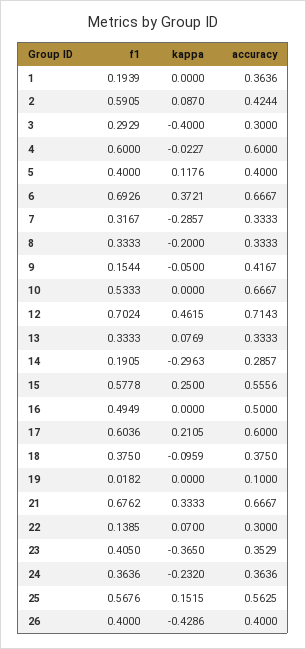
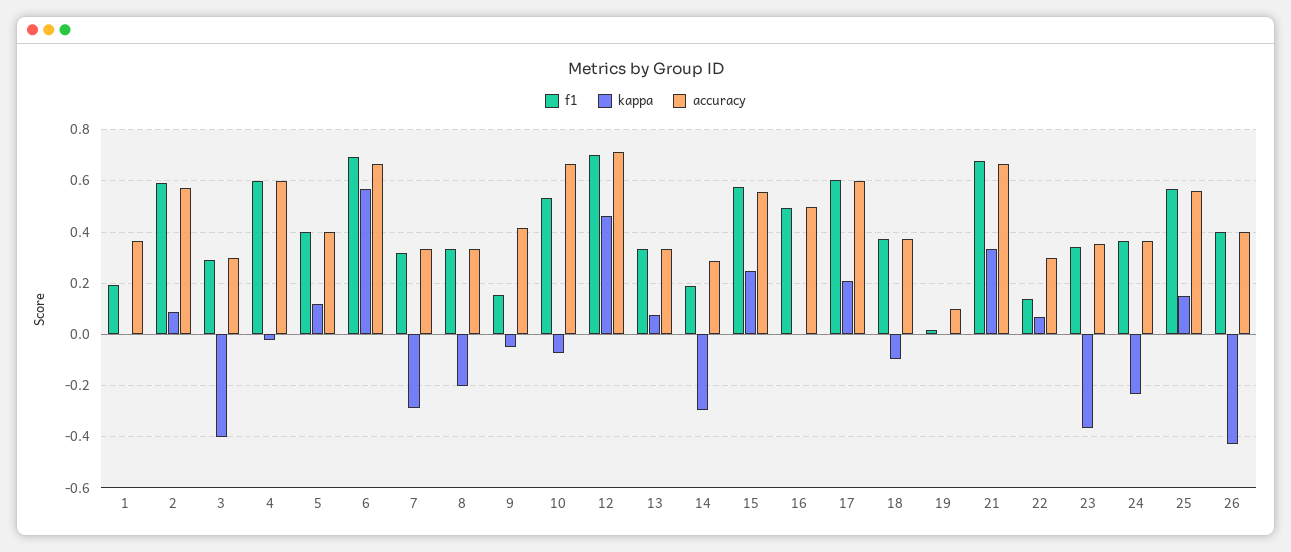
  {
    "f1": {
      "1": 0.1939,
      "2": 0.5905,
      "3": 0.2929,
      "4": 0.6,
      "5": 0.4,
      "6": 0.6926,
      "7": 0.3167,
      "8": 0.3333,
      "9": 0.1544,
      "10": 0.5333,
      "12": 0.7024,
      "13": 0.3333,
      "14": 0.1905,
      "15": 0.5778,
      "16": 0.4949,
      "17": 0.6036,
      "18": 0.375,
      "19": 0.0182,
      "21": 0.6762,
      "22": 0.1385,
-     "23": 0.405,
+     "23": 0.35,
      "24": 0.3636,
      "25": 0.5676,
      "26": 0.4
    },
    "kappa": {
      "1": 0,
      "2": 0.087,
      "3": -0.4,
      "4": -0.0227,
      "5": 0.1176,
-     "6": 0.3721,
+     "6": 0.575,
      "7": -0.2857,
      "8": -0.2,
      "9": -0.05,
-     "10": 0,
+     "10": -0.075,
      "12": 0.4615,
      "13": 0.0769,
      "14": -0.2963,
      "15": 0.25,
      "16": 0,
      "17": 0.2105,
      "18": -0.0959,
      "19": 0,
      "21": 0.3333,
      "22": 0.07,
      "23": -0.365,
      "24": -0.232,
      "25": 0.1515,
      "26": -0.4286
    },
    "accuracy": {
      "1": 0.3636,
-     "2": 0.4244,
+     "2": 0.575,
      "3": 0.3,
      "4": 0.6,
      "5": 0.4,
      "6": 0.6667,
      "7": 0.3333,
      "8": 0.3333,
      "9": 0.4167,
      "10": 0.6667,
      "12": 0.7143,
      "13": 0.3333,
      "14": 0.2857,
      "15": 0.5556,
      "16": 0.5,
      "17": 0.6,
      "18": 0.375,
      "19": 0.1,
      "21": 0.6667,
      "22": 0.3,
      "23": 0.3529,
      "24": 0.3636,
      "25": 0.5625,
      "26": 0.4
    }
  }

